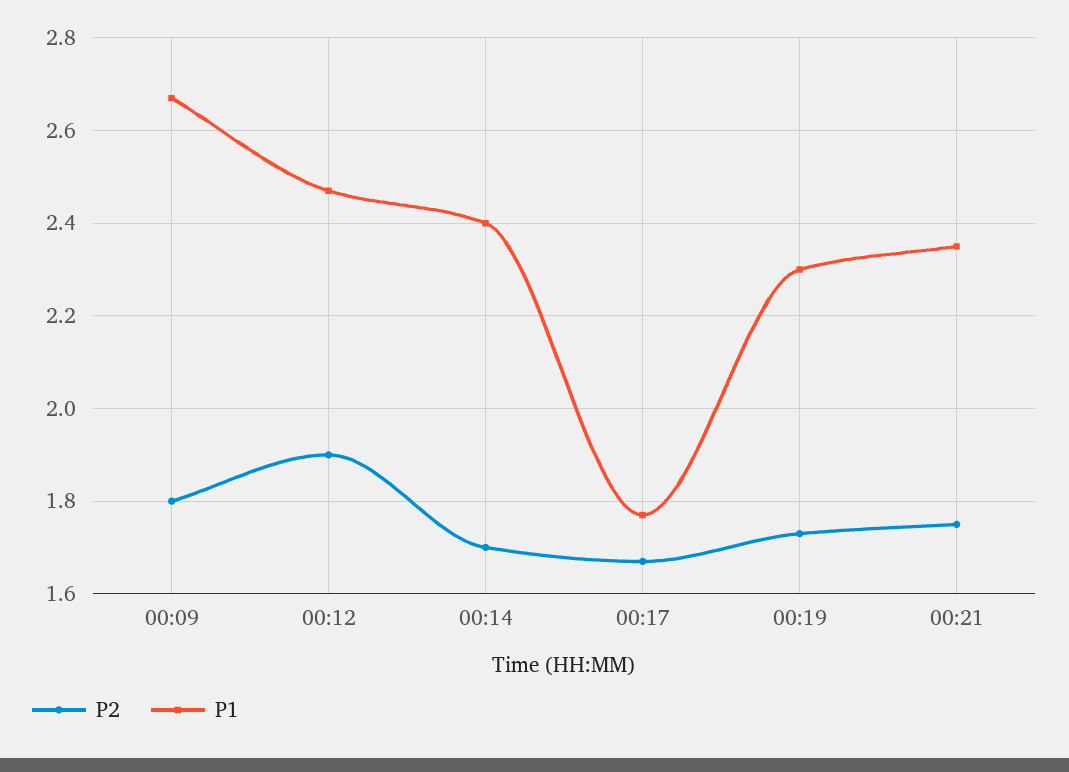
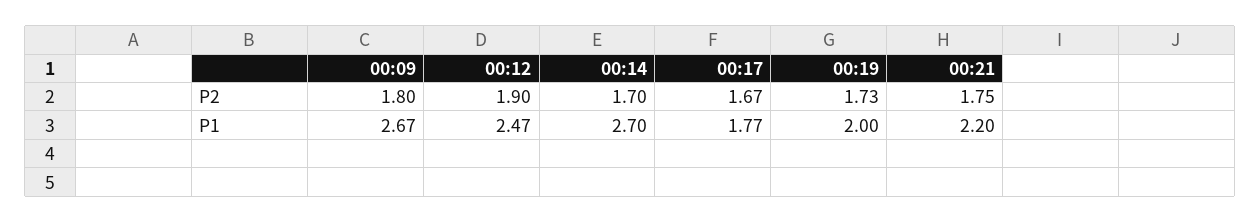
  {
    "P2": {
      "00:09": 1.8,
      "00:12": 1.9,
      "00:14": 1.7,
      "00:17": 1.67,
      "00:19": 1.73,
      "00:21": 1.75
    },
    "P1": {
      "00:09": 2.67,
      "00:12": 2.47,
-     "00:14": 2.4,
+     "00:14": 2.7,
      "00:17": 1.77,
-     "00:19": 2.3,
+     "00:19": 2,
-     "00:21": 2.35
+     "00:21": 2.2
    }
  }

